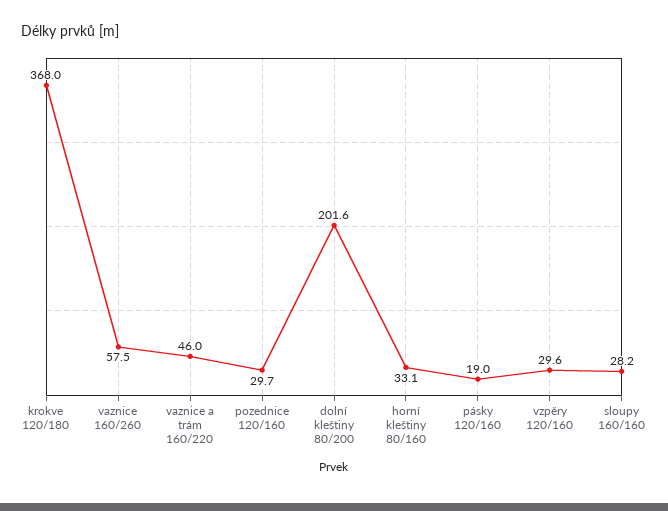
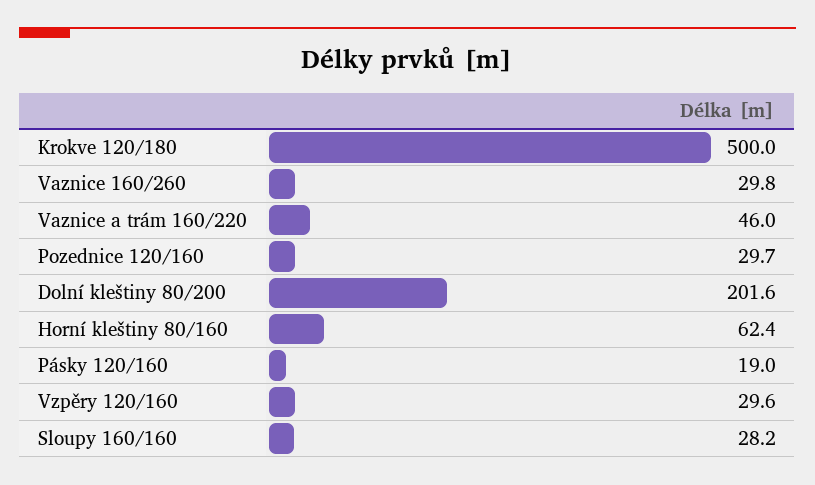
  {
-   "krokve 120/180": 368,
+   "krokve 120/180": 500,
-   "vaznice 160/260": 57.5,
+   "vaznice 160/260": 29.8,
    "vaznice a trám 160/220": 46,
    "pozednice 120/160": 29.7,
    "dolní kleštiny 80/200": 201.6,
-   "horní kleštiny 80/160": 33.1,
+   "horní kleštiny 80/160": 62.4,
    "pásky 120/160": 19,
    "vzpěry 120/160": 29.6,
    "sloupy 160/160": 28.2
  }

